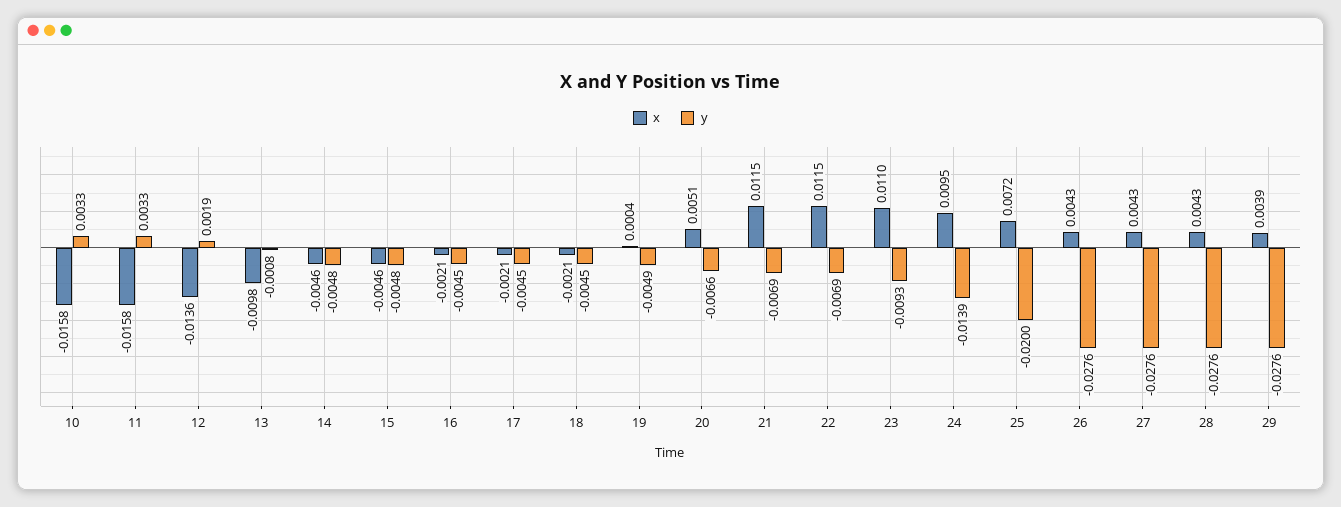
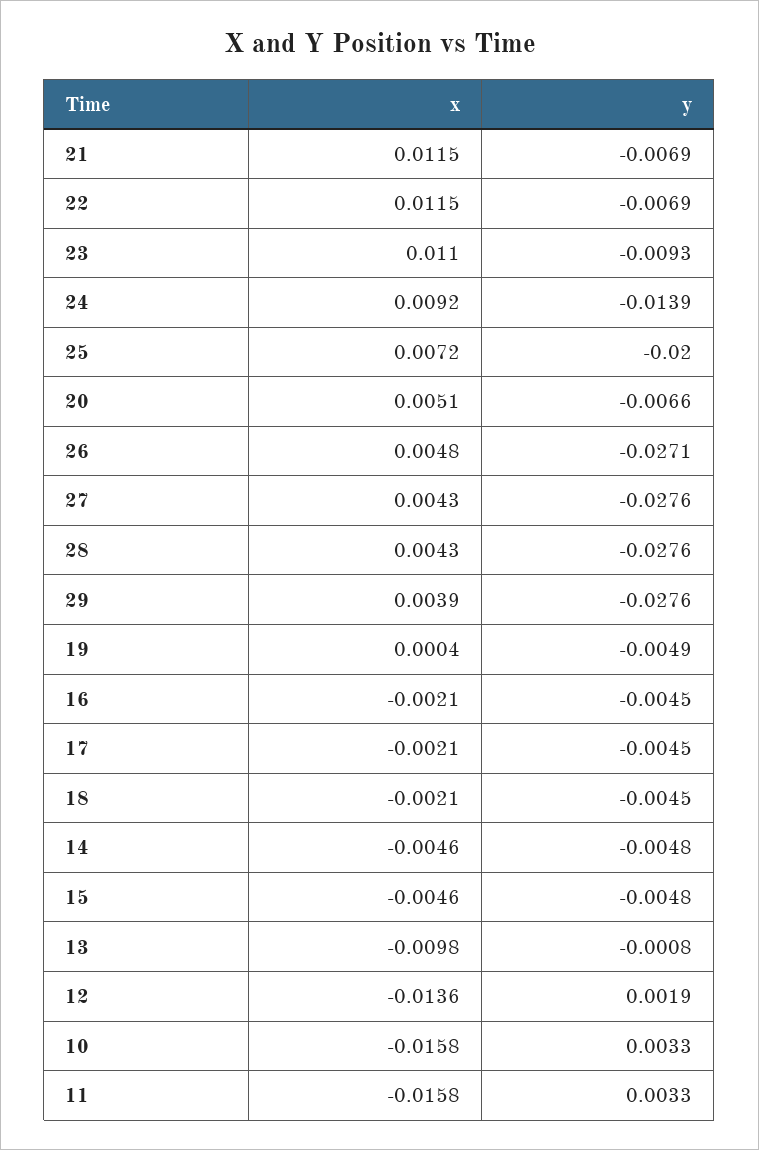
  {
    "x": {
      "10": -0.0158,
      "11": -0.0158,
      "12": -0.0136,
      "13": -0.0098,
      "14": -0.0046,
      "15": -0.0046,
      "16": -0.0021,
      "17": -0.0021,
      "18": -0.0021,
      "19": 0.0004,
      "20": 0.0051,
      "21": 0.0115,
      "22": 0.0115,
      "23": 0.011,
-     "24": 0.0095,
+     "24": 0.0092,
      "25": 0.0072,
-     "26": 0.0043,
+     "26": 0.0048,
      "27": 0.0043,
      "28": 0.0043,
      "29": 0.0039
    },
    "y": {
      "10": 0.0033,
      "11": 0.0033,
      "12": 0.0019,
      "13": -0.0008,
      "14": -0.0048,
      "15": -0.0048,
      "16": -0.0045,
      "17": -0.0045,
      "18": -0.0045,
      "19": -0.0049,
      "20": -0.0066,
      "21": -0.0069,
      "22": -0.0069,
      "23": -0.0093,
      "24": -0.0139,
      "25": -0.02,
-     "26": -0.0276,
+     "26": -0.0271,
      "27": -0.0276,
      "28": -0.0276,
      "29": -0.0276
    }
  }

